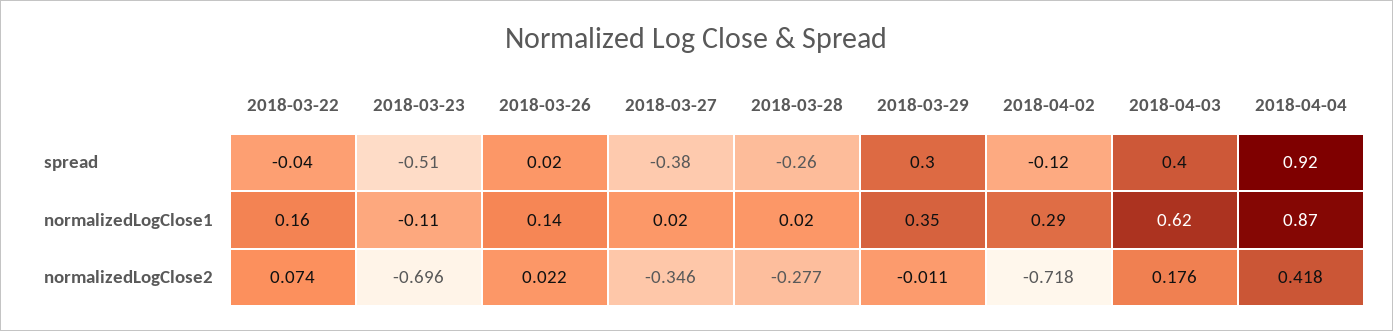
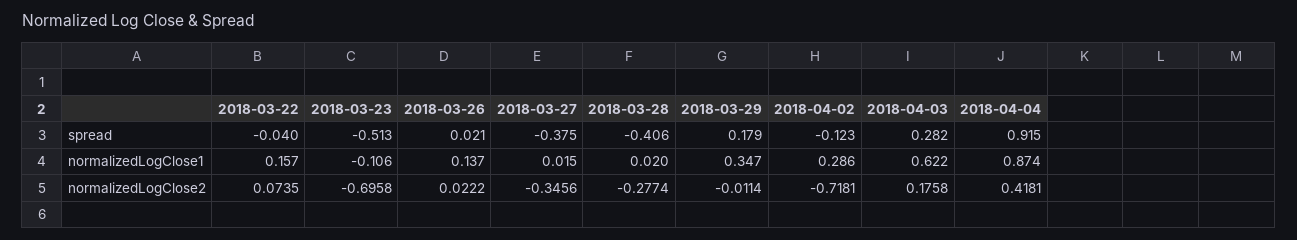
  {
    "2018-03-22": {
      "spread": -0.04,
      "normalizedLogClose1": 0.157,
      "normalizedLogClose2": 0.0735
    },
    "2018-03-23": {
      "spread": -0.513,
      "normalizedLogClose1": -0.106,
      "normalizedLogClose2": -0.6958
    },
    "2018-03-26": {
      "spread": 0.021,
      "normalizedLogClose1": 0.137,
      "normalizedLogClose2": 0.0222
    },
    "2018-03-27": {
      "spread": -0.375,
      "normalizedLogClose1": 0.015,
      "normalizedLogClose2": -0.3456
    },
    "2018-03-28": {
-     "spread": -0.26,
+     "spread": -0.406,
      "normalizedLogClose1": 0.02,
      "normalizedLogClose2": -0.2774
    },
    "2018-03-29": {
-     "spread": 0.3,
+     "spread": 0.179,
      "normalizedLogClose1": 0.347,
      "normalizedLogClose2": -0.0114
    },
    "2018-04-02": {
      "spread": -0.123,
      "normalizedLogClose1": 0.286,
      "normalizedLogClose2": -0.7181
    },
    "2018-04-03": {
-     "spread": 0.4,
+     "spread": 0.282,
      "normalizedLogClose1": 0.622,
      "normalizedLogClose2": 0.1758
    },
    "2018-04-04": {
      "spread": 0.915,
      "normalizedLogClose1": 0.874,
      "normalizedLogClose2": 0.4181
    }
  }

